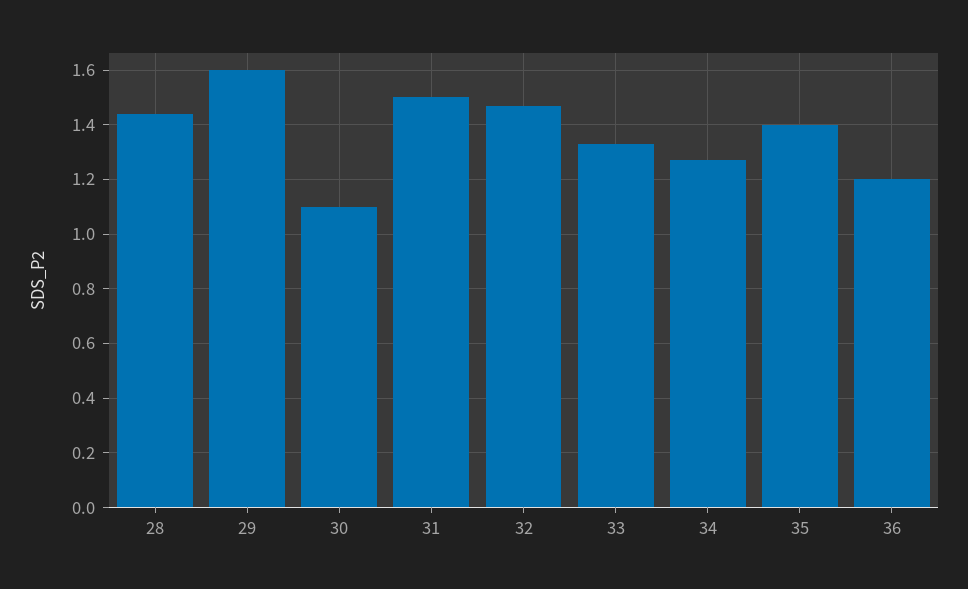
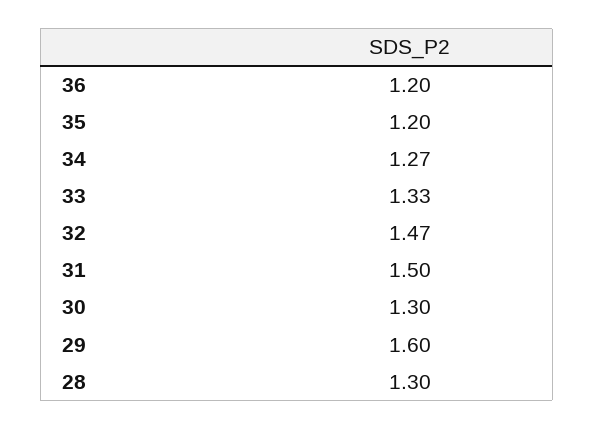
  {
-   "28": 1.45,
+   "28": 1.3,
    "29": 1.6,
-   "30": 1.1,
+   "30": 1.3,
    "31": 1.5,
    "32": 1.47,
    "33": 1.33,
    "34": 1.27,
-   "35": 1.4,
+   "35": 1.2,
    "36": 1.2
  }

